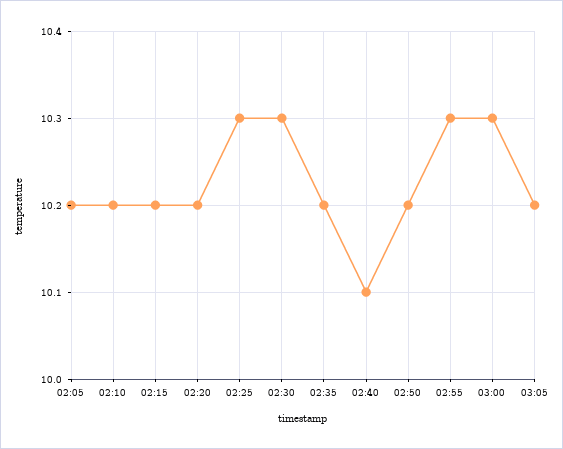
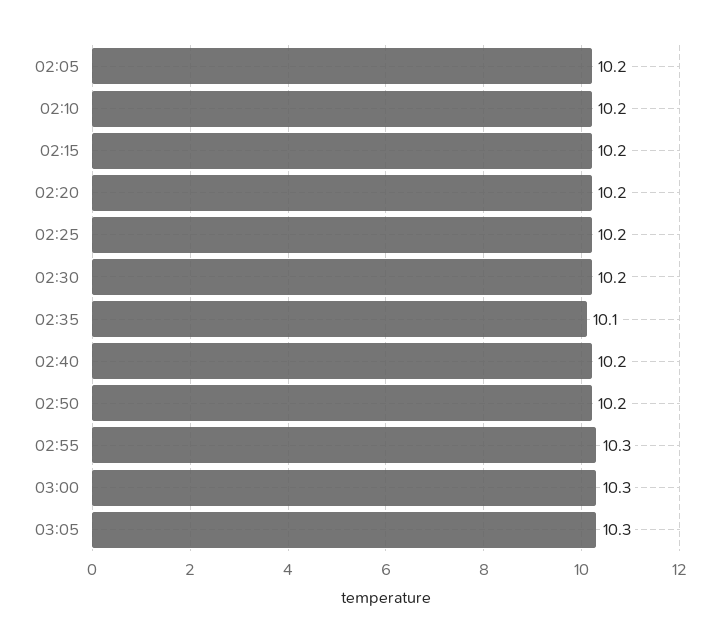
  {
    "02:05": 10.2,
    "02:10": 10.2,
    "02:15": 10.2,
    "02:20": 10.2,
-   "02:25": 10.3,
+   "02:25": 10.2,
-   "02:30": 10.3,
+   "02:30": 10.2,
-   "02:35": 10.2,
+   "02:35": 10.1,
-   "02:40": 10.1,
+   "02:40": 10.2,
    "02:50": 10.2,
    "02:55": 10.3,
    "03:00": 10.3,
-   "03:05": 10.2
+   "03:05": 10.3
  }

